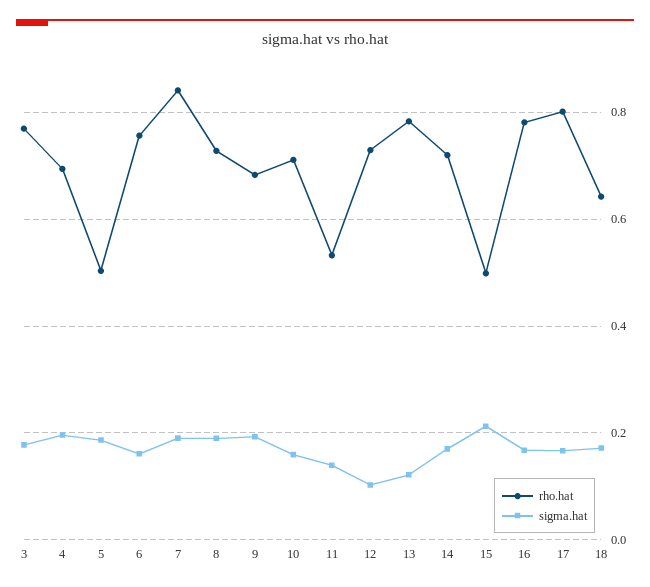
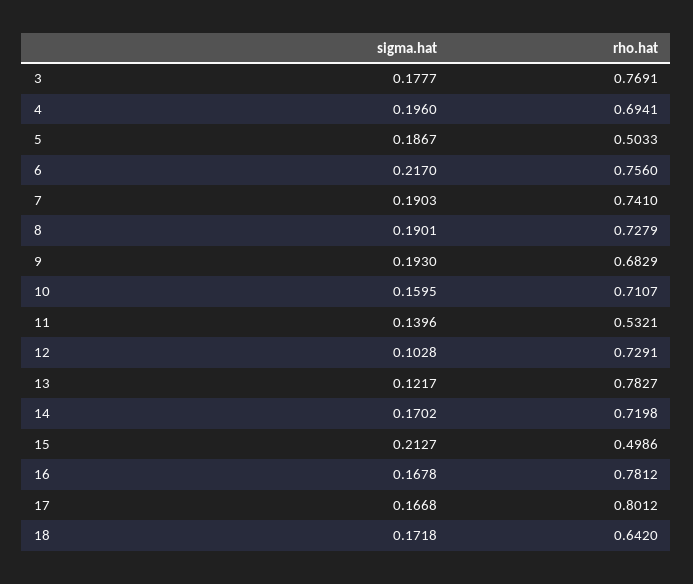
  {
    "rho.hat": {
      "3": 0.7691,
      "4": 0.6941,
      "5": 0.5033,
      "6": 0.756,
-     "7": 0.84,
+     "7": 0.741,
      "8": 0.7279,
      "9": 0.6829,
      "10": 0.7107,
      "11": 0.5321,
      "12": 0.7291,
      "13": 0.7827,
      "14": 0.7198,
      "15": 0.4986,
      "16": 0.7812,
      "17": 0.8012,
      "18": 0.642
    },
    "sigma.hat": {
      "3": 0.1777,
      "4": 0.196,
      "5": 0.1867,
-     "6": 0.16,
+     "6": 0.217,
      "7": 0.1903,
      "8": 0.1901,
      "9": 0.193,
      "10": 0.1595,
      "11": 0.1396,
      "12": 0.1028,
      "13": 0.1217,
      "14": 0.1702,
      "15": 0.2127,
      "16": 0.1678,
      "17": 0.1668,
      "18": 0.1718
    }
  }

